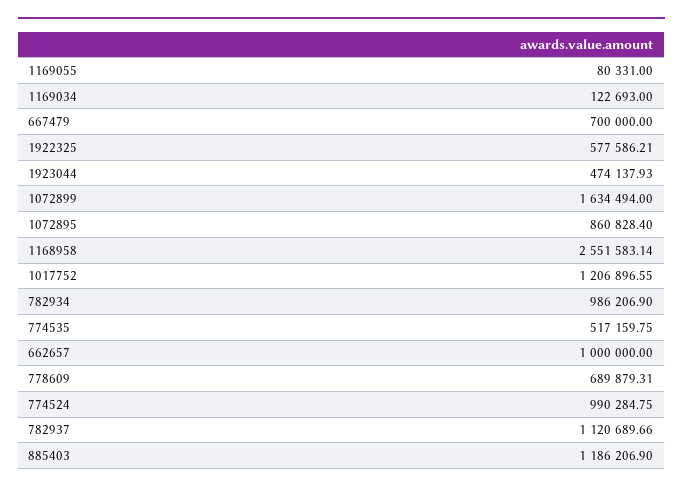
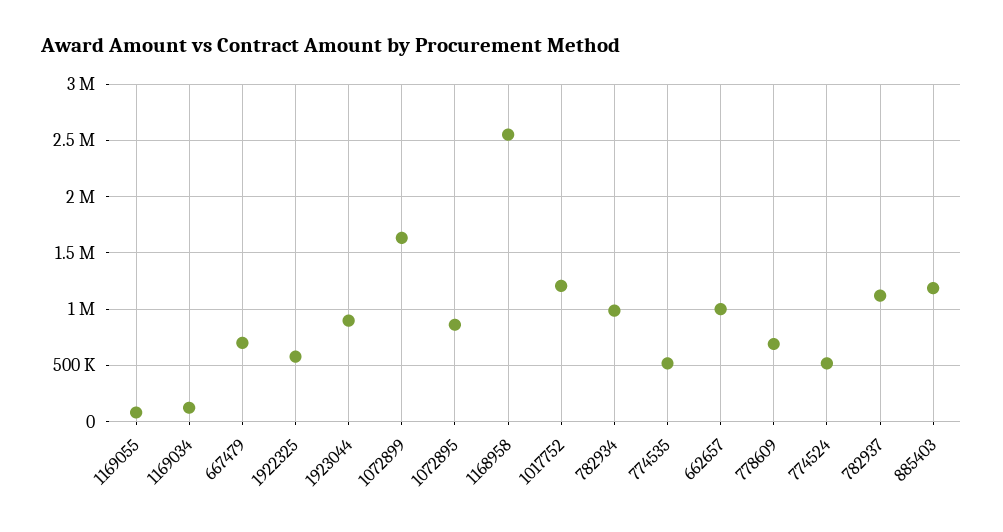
  {
    "1169055": 80331,
    "1169034": 122693,
    "667479": 700000,
    "1922325": 577586.21,
-   "1923044": 474137.93,
+   "1923044": 900000,
    "1072899": 1634494,
    "1072895": 860828.4,
    "1168958": 2551583.14,
    "1017752": 1206896.55,
    "782934": 986206.9,
    "774535": 517159.75,
    "662657": 1000000,
    "778609": 689879.31,
-   "774524": 990284.75,
+   "774524": 500000,
    "782937": 1120689.66,
    "885403": 1186206.9
  }

